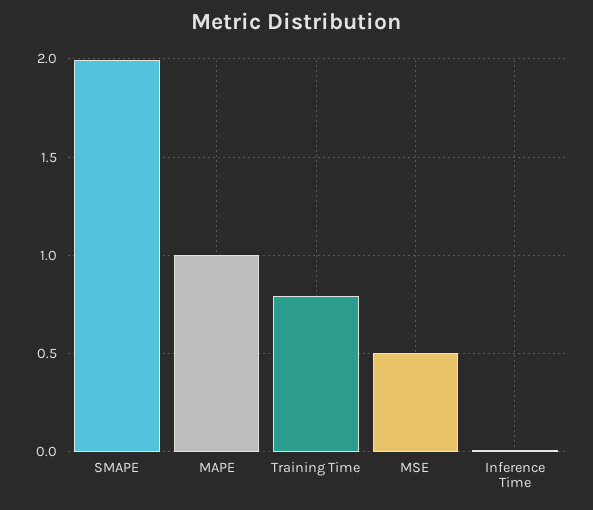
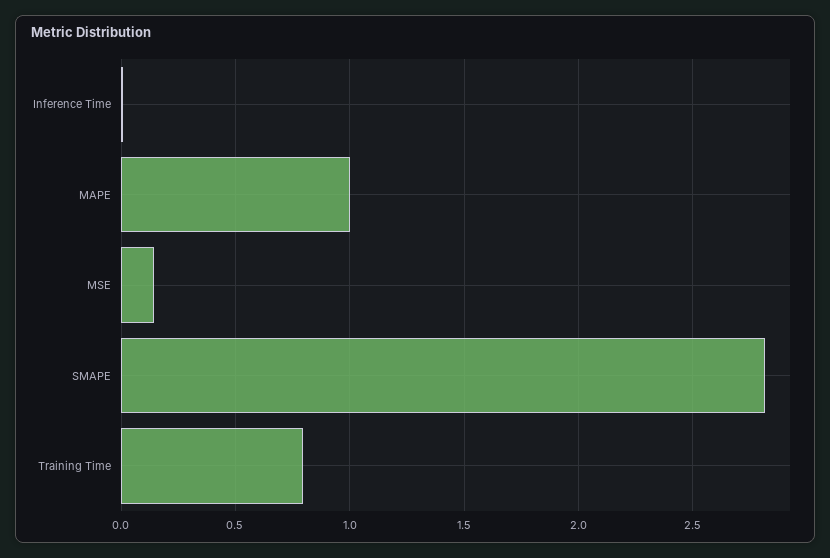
  {
-   "SMAPE": 2,
+   "SMAPE": 2.8,
    "MAPE": 1,
    "Training Time": 0.8,
-   "MSE": 0.5,
+   "MSE": 0.15,
    "Inference Time": 0
  }

